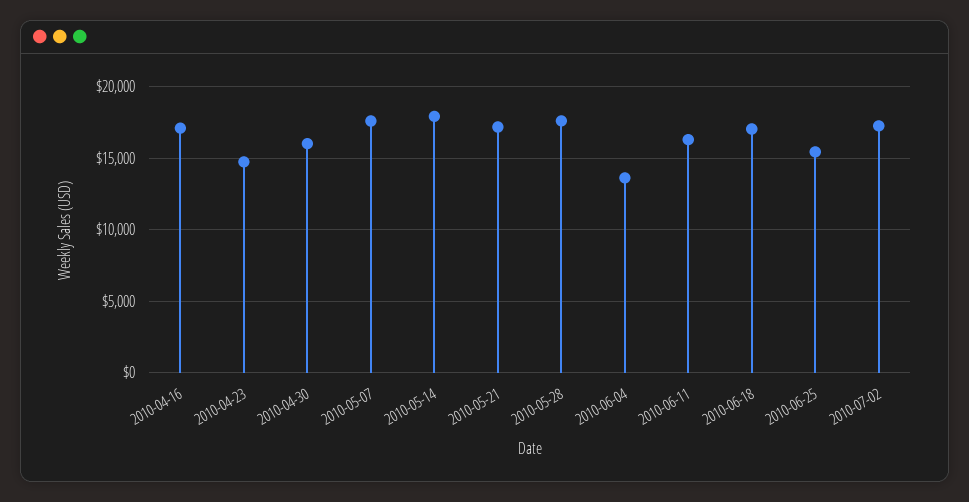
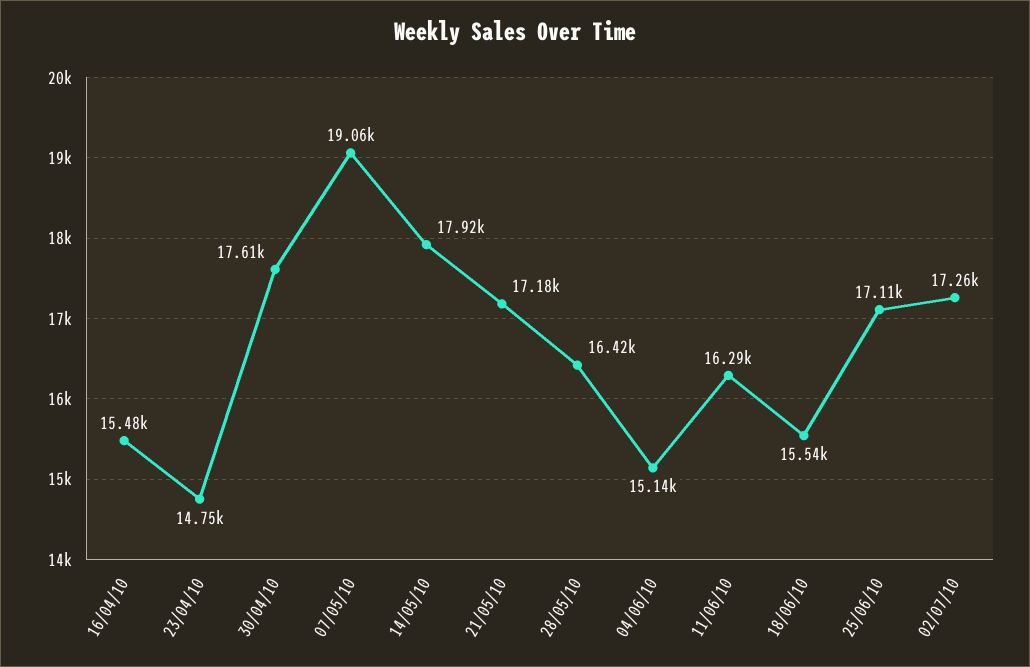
  {
-   "2010-04-16": 17000,
+   "2010-04-16": 15480,
    "2010-04-23": 14750,
-   "2010-04-30": 16000,
+   "2010-04-30": 17610,
-   "2010-05-07": 17500,
+   "2010-05-07": 19060,
    "2010-05-14": 17920,
    "2010-05-21": 17180,
-   "2010-05-28": 17500,
+   "2010-05-28": 16420,
-   "2010-06-04": 13500,
+   "2010-06-04": 15140,
    "2010-06-11": 16290,
-   "2010-06-18": 17000,
+   "2010-06-18": 15540,
-   "2010-06-25": 15500,
+   "2010-06-25": 17110,
    "2010-07-02": 17260
  }

